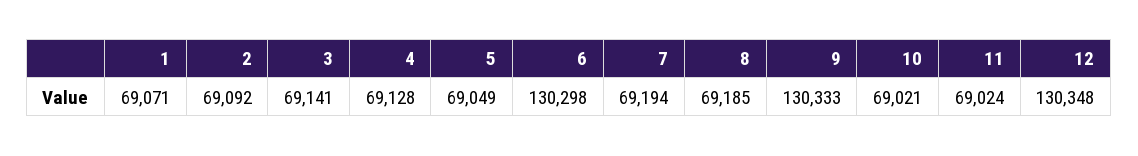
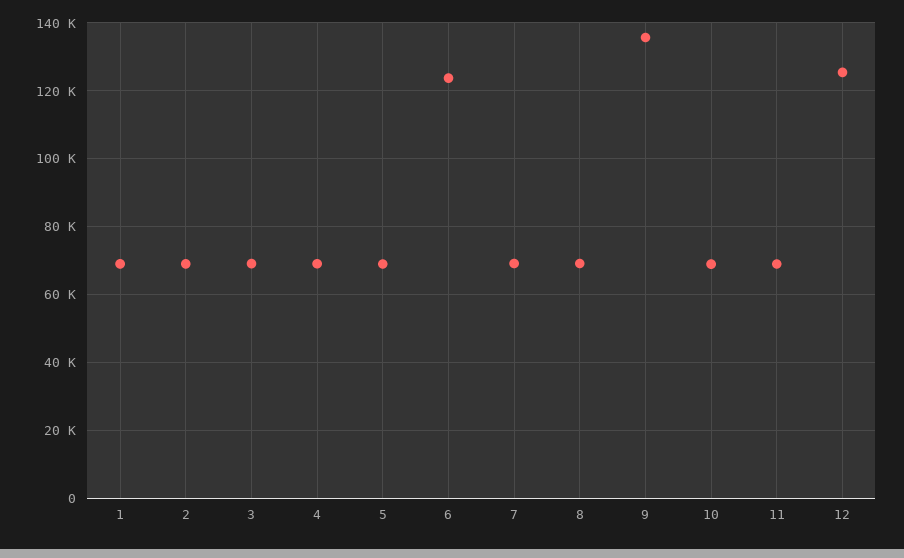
  {
    "1": 69071,
    "2": 69092,
    "3": 69141,
    "4": 69128,
    "5": 69049,
-   "6": 130298,
+   "6": 124000,
    "7": 69194,
    "8": 69185,
-   "9": 130333,
+   "9": 136000,
    "10": 69021,
    "11": 69024,
-   "12": 130348
+   "12": 126000
  }

